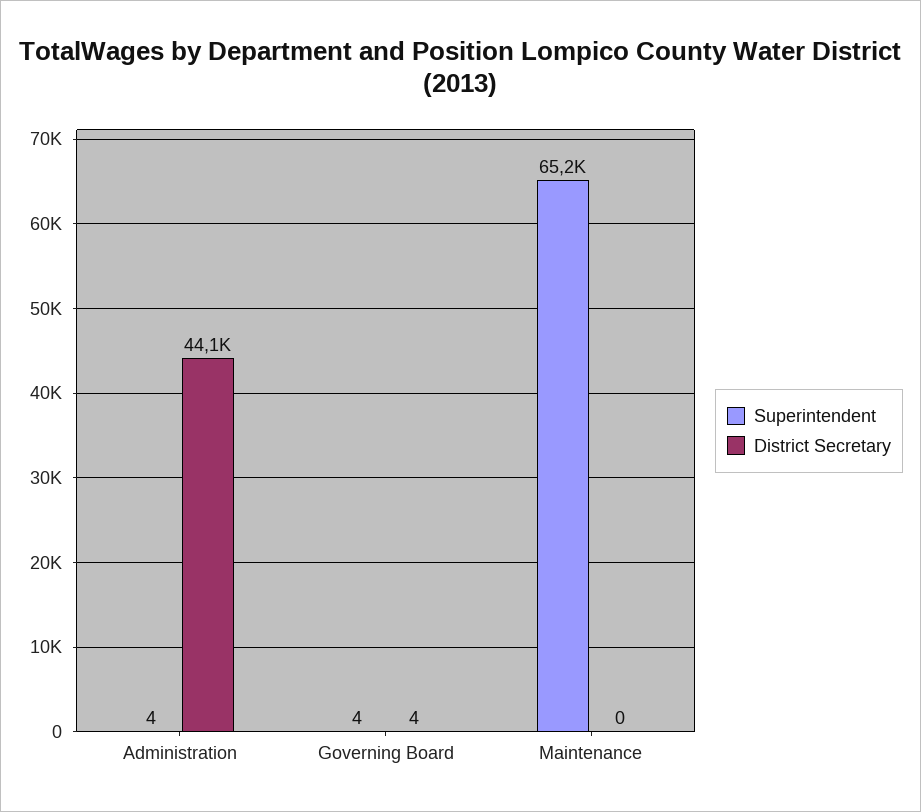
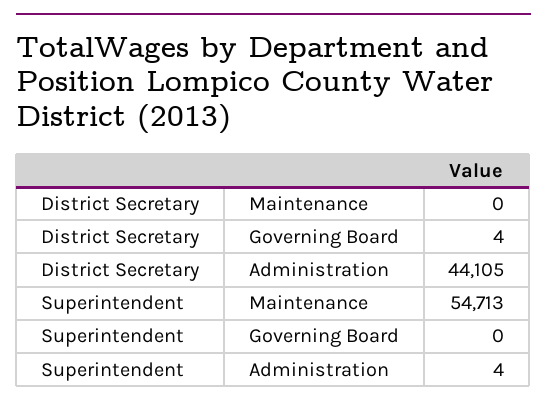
  {
    "Superintendent": {
      "Administration": 4,
-     "Governing Board": 4,
+     "Governing Board": 0,
-     "Maintenance": 65200
+     "Maintenance": 54713
    },
    "District Secretary": {
      "Administration": 44105,
      "Governing Board": 4,
      "Maintenance": 0
    }
  }

